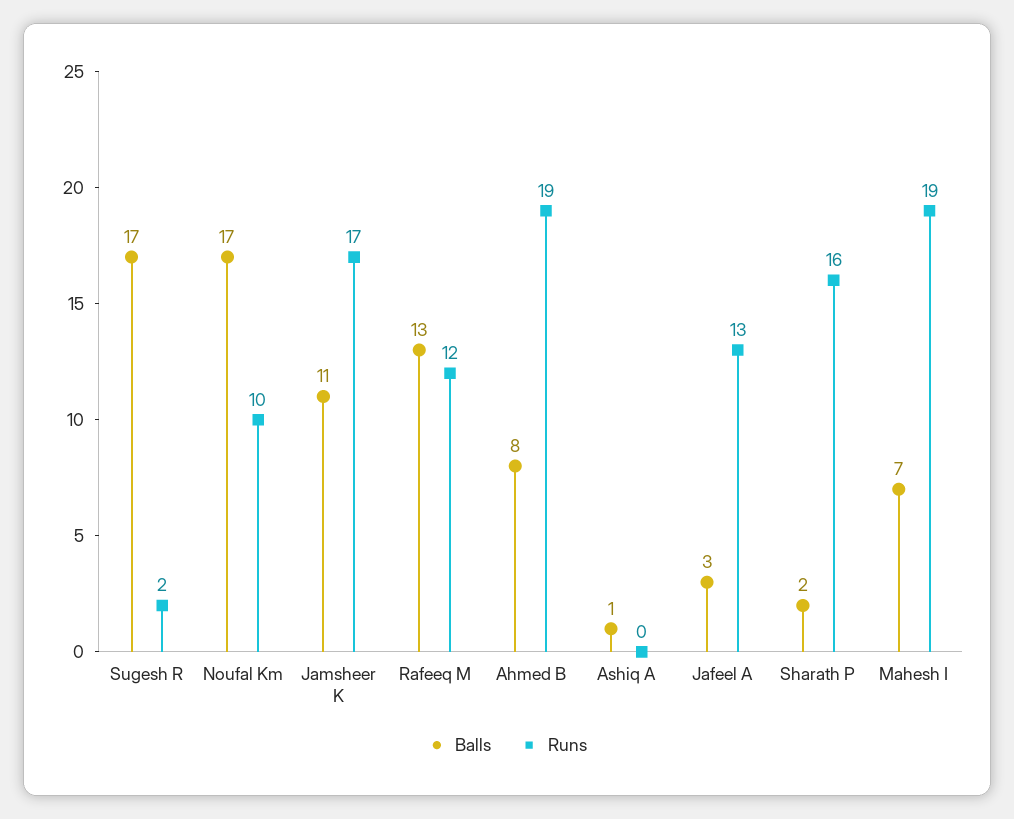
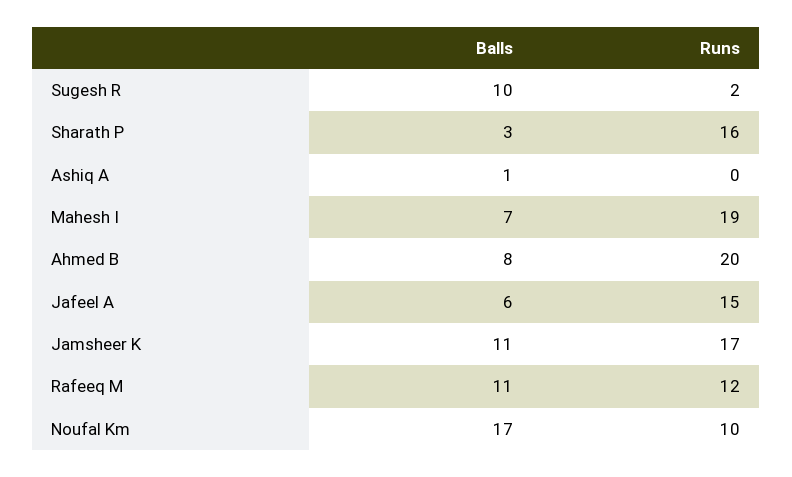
  {
    "Balls": {
-     "Sugesh R": 17,
+     "Sugesh R": 10,
      "Noufal Km": 17,
      "Jamsheer K": 11,
-     "Rafeeq M": 13,
+     "Rafeeq M": 11,
      "Ahmed B": 8,
      "Ashiq A": 1,
-     "Jafeel A": 3,
+     "Jafeel A": 6,
-     "Sharath P": 2,
+     "Sharath P": 3,
      "Mahesh I": 7
    },
    "Runs": {
      "Sugesh R": 2,
      "Noufal Km": 10,
      "Jamsheer K": 17,
      "Rafeeq M": 12,
-     "Ahmed B": 19,
+     "Ahmed B": 20,
      "Ashiq A": 0,
-     "Jafeel A": 13,
+     "Jafeel A": 15,
      "Sharath P": 16,
      "Mahesh I": 19
    }
  }

